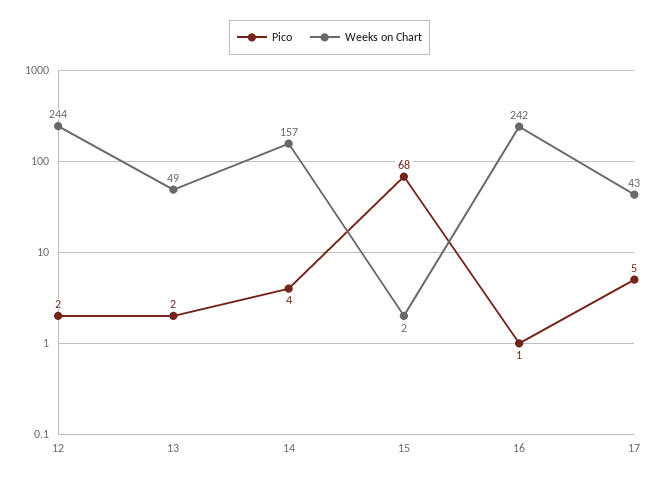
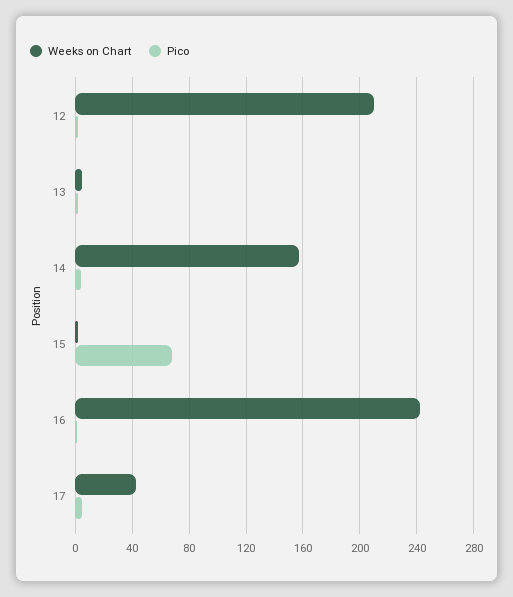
  {
    "Pico": {
      "12": 2,
      "13": 2,
      "14": 4,
      "15": 68,
      "16": 1,
      "17": 5
    },
    "Weeks on Chart": {
-     "12": 244,
+     "12": 210,
-     "13": 49,
+     "13": 5,
      "14": 157,
      "15": 2,
      "16": 242,
      "17": 43
    }
  }

